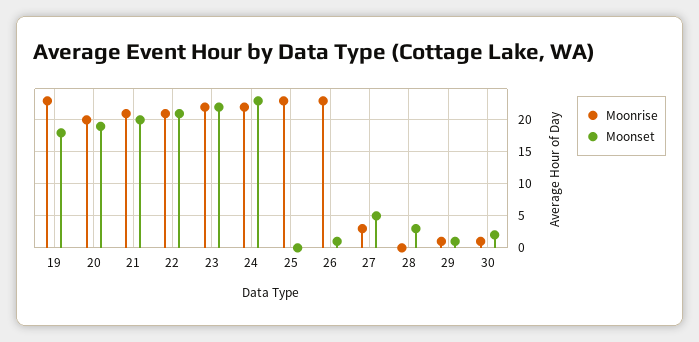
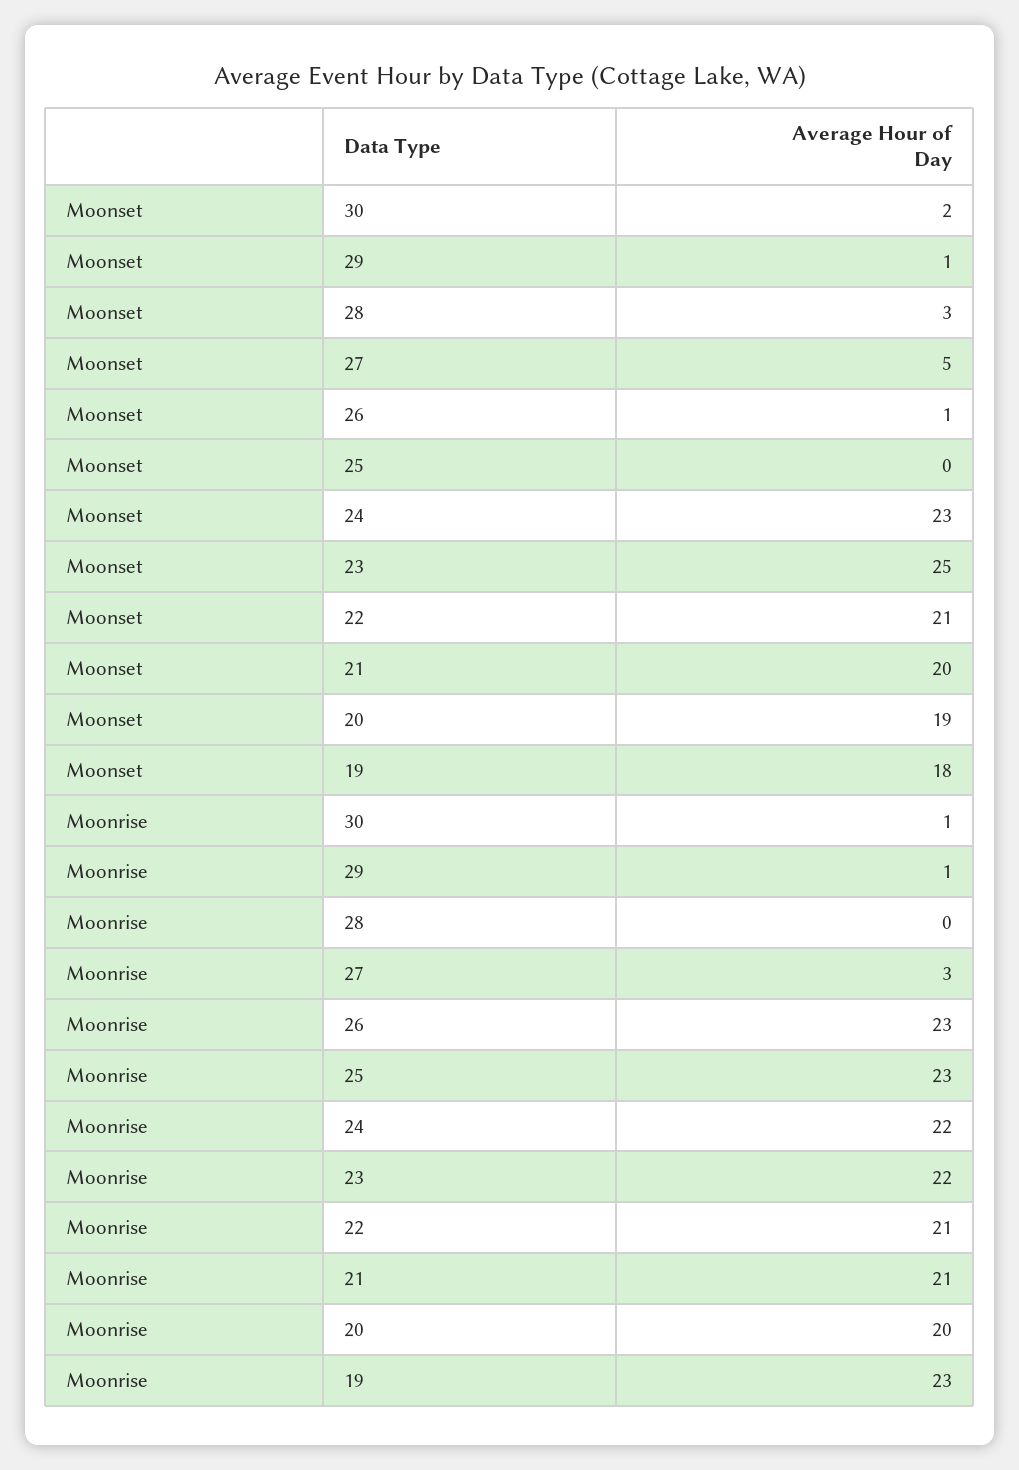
  {
    "Moonrise": {
      "19": 23,
      "20": 20,
      "21": 21,
      "22": 21,
      "23": 22,
      "24": 22,
      "25": 23,
      "26": 23,
      "27": 3,
      "28": 0,
      "29": 1,
      "30": 1
    },
    "Moonset": {
      "19": 18,
      "20": 19,
      "21": 20,
      "22": 21,
-     "23": 22,
+     "23": 25,
      "24": 23,
      "25": 0,
      "26": 1,
      "27": 5,
      "28": 3,
      "29": 1,
      "30": 2
    }
  }

